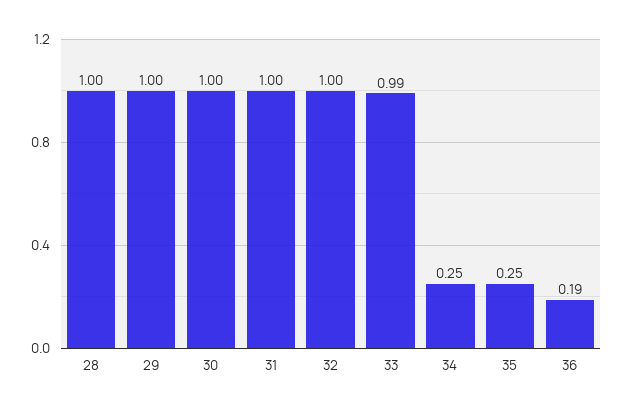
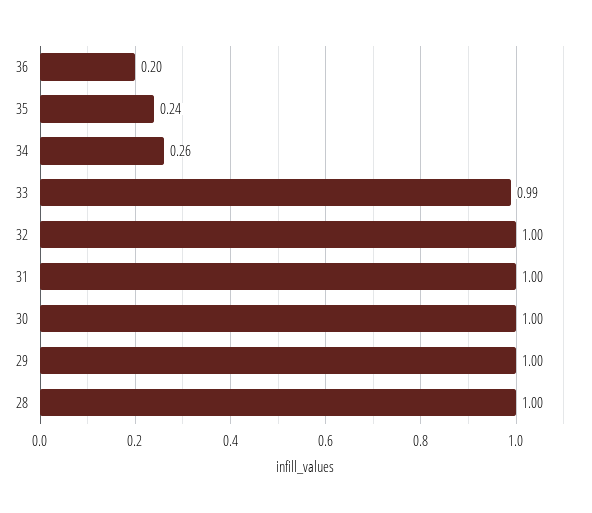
  {
    "28": 1,
    "29": 1,
    "30": 1,
    "31": 1,
    "32": 1,
    "33": 0.99,
-   "34": 0.25,
+   "34": 0.26,
-   "35": 0.25,
+   "35": 0.24,
-   "36": 0.19
+   "36": 0.2
  }

